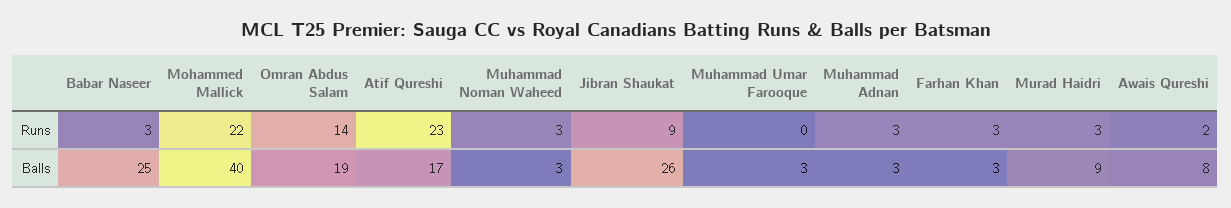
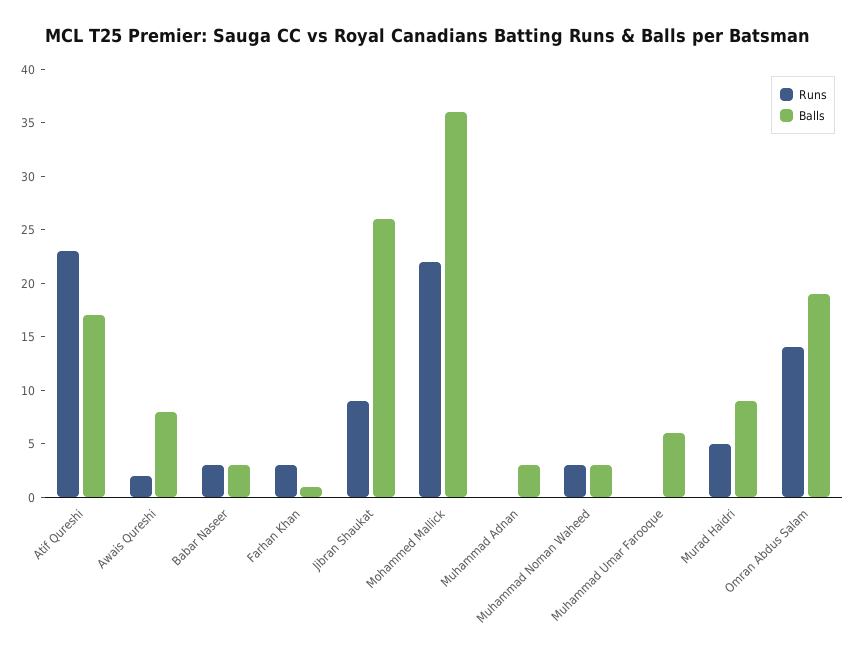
  {
    "Runs": {
      "Babar Naseer": 3,
      "Mohammed Mallick": 22,
      "Omran Abdus Salam": 14,
      "Atif Qureshi": 23,
      "Muhammad Noman Waheed": 3,
      "Jibran Shaukat": 9,
      "Muhammad Umar Farooque": 0,
-     "Muhammad Adnan": 3,
+     "Muhammad Adnan": 0,
      "Farhan Khan": 3,
-     "Murad Haidri": 3,
+     "Murad Haidri": 5,
      "Awais Qureshi": 2
    },
    "Balls": {
-     "Babar Naseer": 25,
+     "Babar Naseer": 3,
-     "Mohammed Mallick": 40,
+     "Mohammed Mallick": 36,
      "Omran Abdus Salam": 19,
      "Atif Qureshi": 17,
      "Muhammad Noman Waheed": 3,
      "Jibran Shaukat": 26,
-     "Muhammad Umar Farooque": 3,
+     "Muhammad Umar Farooque": 6,
      "Muhammad Adnan": 3,
-     "Farhan Khan": 3,
+     "Farhan Khan": 1,
      "Murad Haidri": 9,
      "Awais Qureshi": 8
    }
  }

